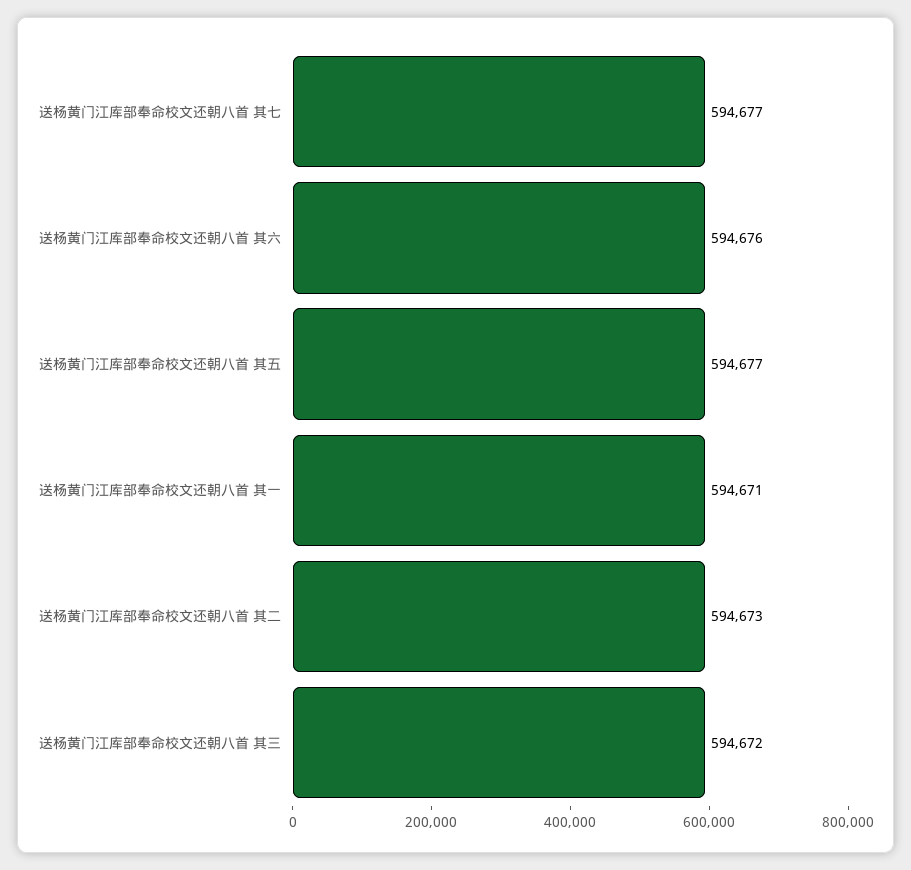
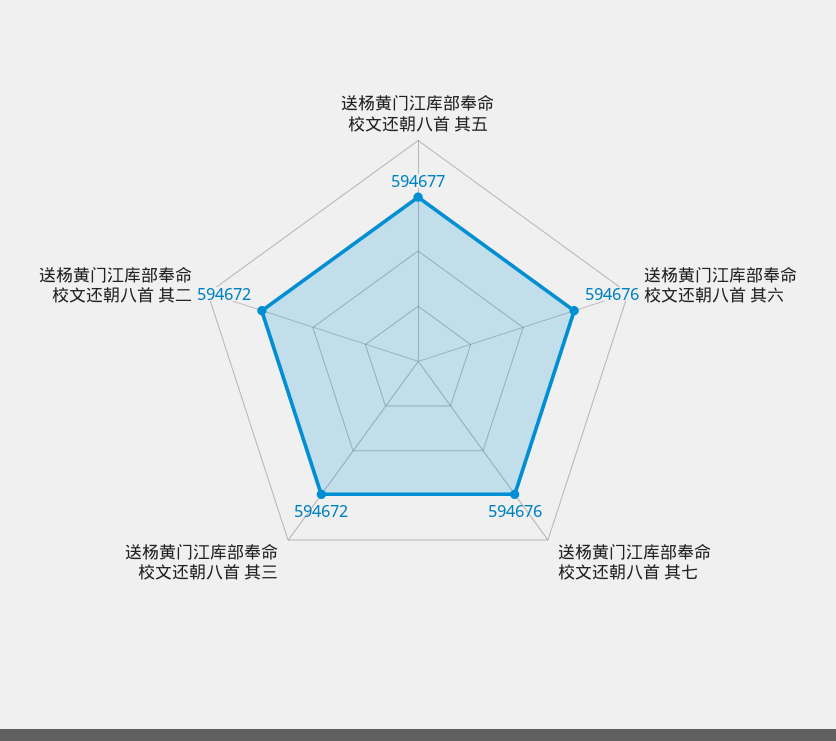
  {
-   "送杨黄门江库部奉命校文还朝八首 其七": 594677,
+   "送杨黄门江库部奉命校文还朝八首 其七": 594676,
    "送杨黄门江库部奉命校文还朝八首 其六": 594676,
    "送杨黄门江库部奉命校文还朝八首 其五": 594677,
-   "送杨黄门江库部奉命校文还朝八首 其一": 594671,
-   "送杨黄门江库部奉命校文还朝八首 其二": 594673,
+   "送杨黄门江库部奉命校文还朝八首 其二": 594672,
    "送杨黄门江库部奉命校文还朝八首 其三": 594672
  }

